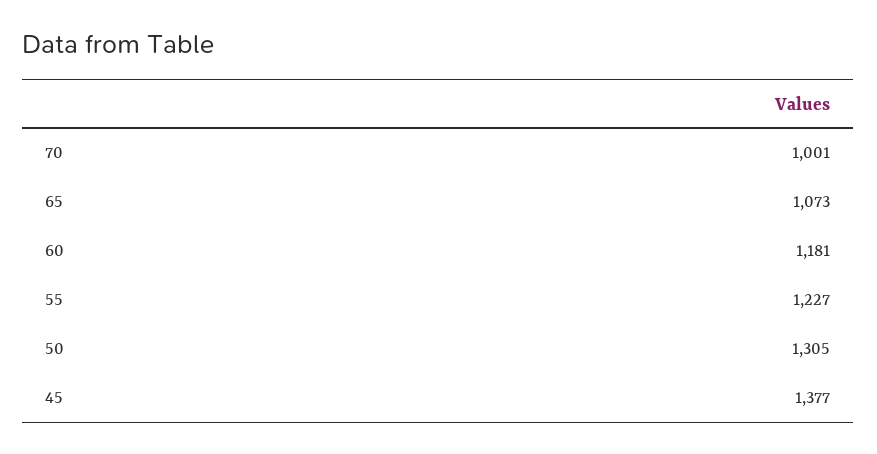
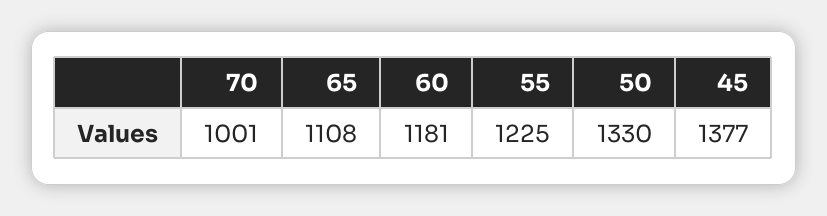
  {
    "70": 1001,
-   "65": 1073,
+   "65": 1108,
    "60": 1181,
-   "55": 1227,
+   "55": 1225,
-   "50": 1305,
+   "50": 1330,
    "45": 1377
  }

